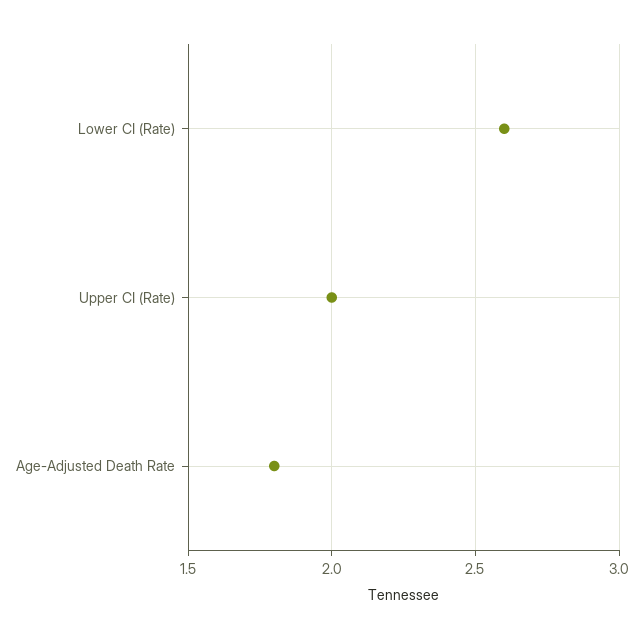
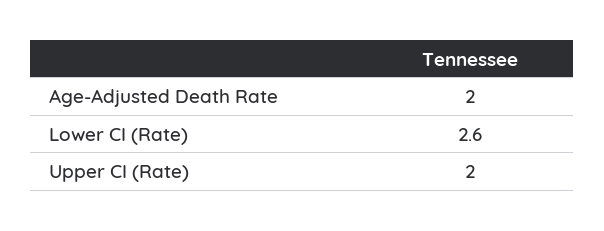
  {
    "Lower CI (Rate)": 2.6,
    "Upper CI (Rate)": 2,
-   "Age-Adjusted Death Rate": 1.8
+   "Age-Adjusted Death Rate": 2
  }

